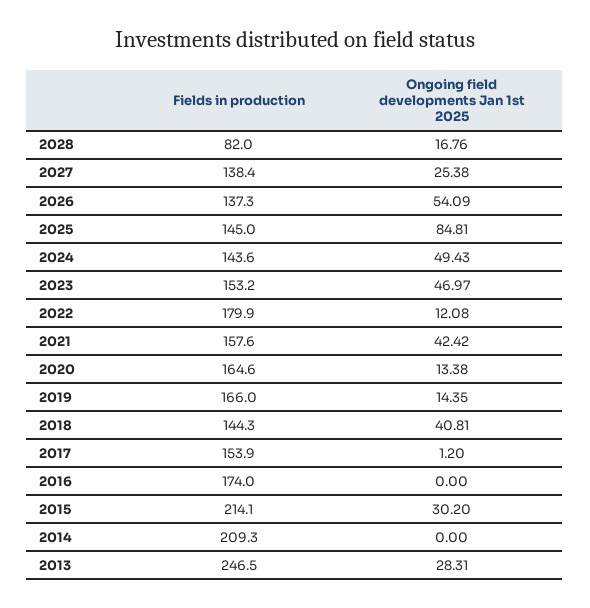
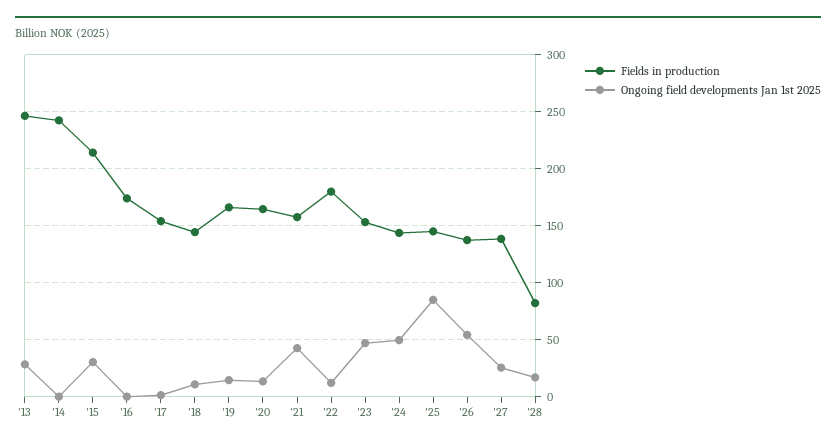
  {
    "Fields in production": {
      "2028": 82,
      "2027": 138.4,
      "2026": 137.3,
      "2025": 145,
      "2024": 143.6,
      "2023": 153.2,
      "2022": 179.9,
      "2021": 157.6,
      "2020": 164.6,
      "2019": 166,
      "2018": 144.3,
      "2017": 153.9,
      "2016": 174,
      "2015": 214.1,
-     "2014": 209.3,
+     "2014": 240,
      "2013": 246.5
    },
    "Ongoing field developments Jan 1st 2025": {
      "2028": 16.76,
      "2027": 25.38,
      "2026": 54.09,
      "2025": 84.81,
      "2024": 49.43,
      "2023": 46.97,
      "2022": 12.08,
      "2021": 42.42,
      "2020": 13.38,
      "2019": 14.35,
-     "2018": 40.81,
+     "2018": 10,
      "2017": 1.2,
      "2016": 0,
      "2015": 30.2,
      "2014": 0,
      "2013": 28.31
    }
  }

